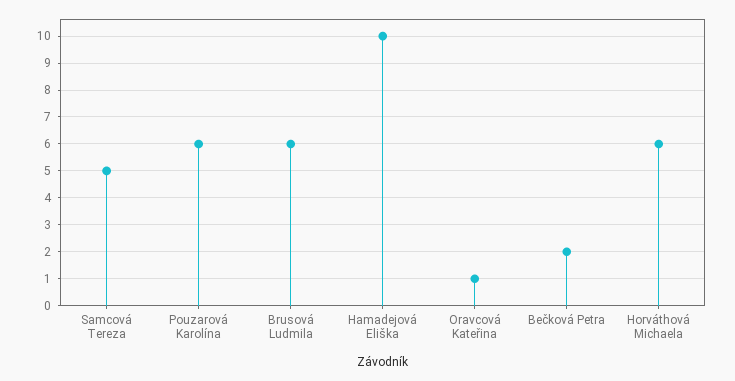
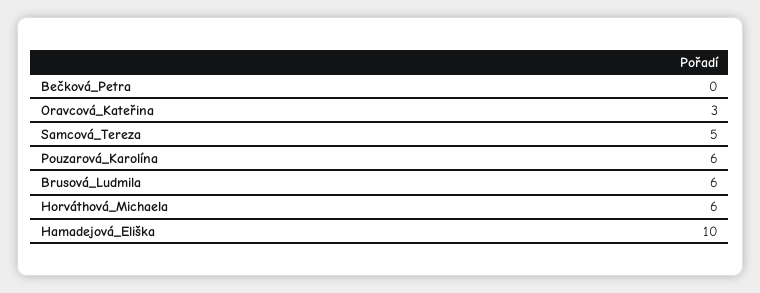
  {
    "Samcová Tereza": 5,
    "Pouzarová Karolína": 6,
    "Brusová Ludmila": 6,
    "Hamadejová Eliška": 10,
-   "Oravcová Kateřina": 1,
+   "Oravcová Kateřina": 3,
-   "Bečková Petra": 2,
+   "Bečková Petra": 0,
    "Horváthová Michaela": 6
  }

